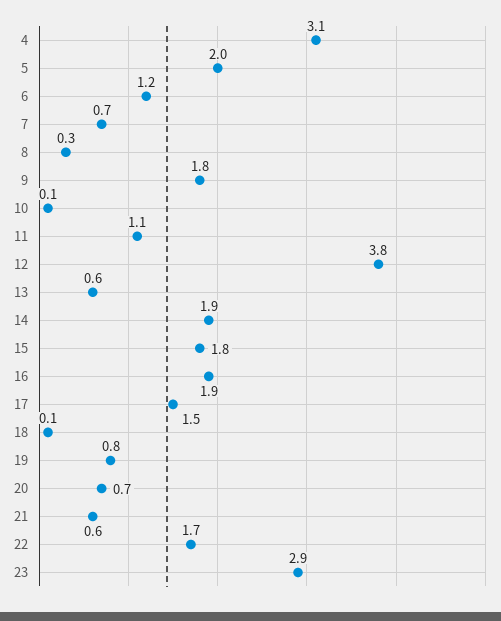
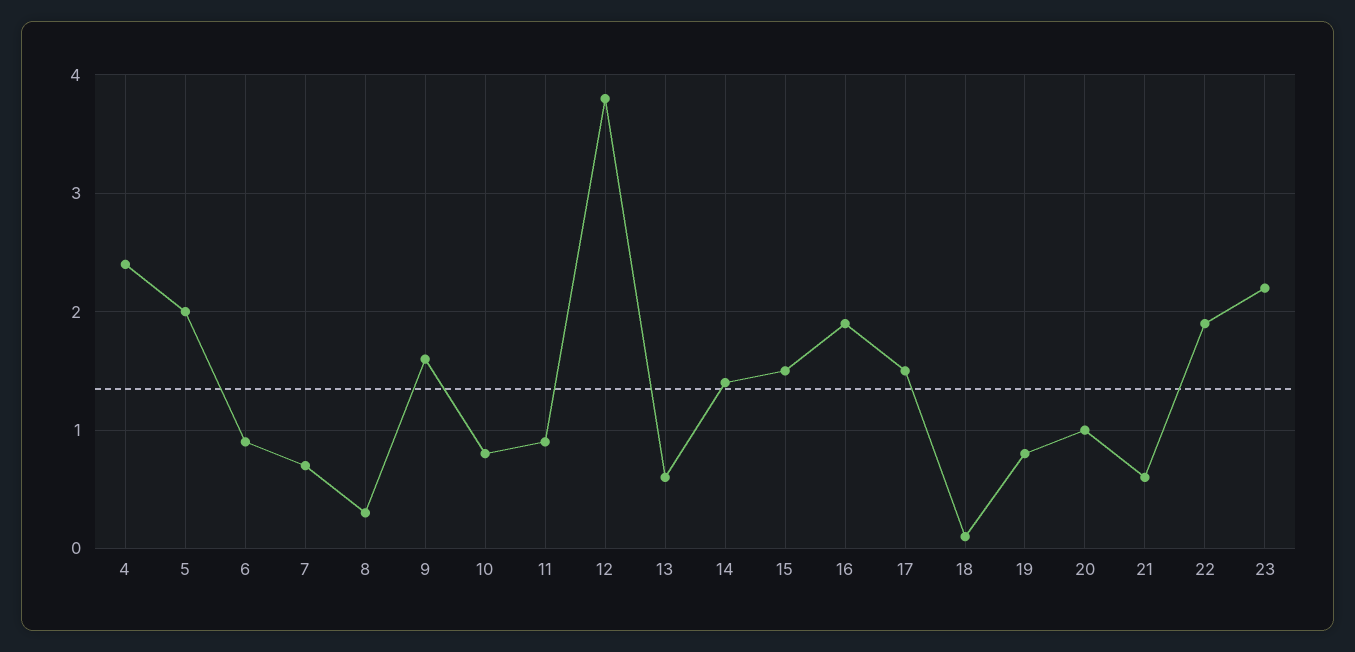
  {
-   "4": 3.1,
+   "4": 2.4,
    "5": 2,
-   "6": 1.2,
+   "6": 0.9,
    "7": 0.7,
    "8": 0.3,
-   "9": 1.8,
+   "9": 1.6,
-   "10": 0.1,
+   "10": 0.8,
-   "11": 1.1,
+   "11": 0.9,
    "12": 3.8,
    "13": 0.6,
-   "14": 1.9,
+   "14": 1.4,
-   "15": 1.8,
+   "15": 1.5,
    "16": 1.9,
    "17": 1.5,
    "18": 0.1,
    "19": 0.8,
-   "20": 0.7,
+   "20": 1,
    "21": 0.6,
-   "22": 1.7,
+   "22": 1.9,
-   "23": 2.9
+   "23": 2.2
  }

